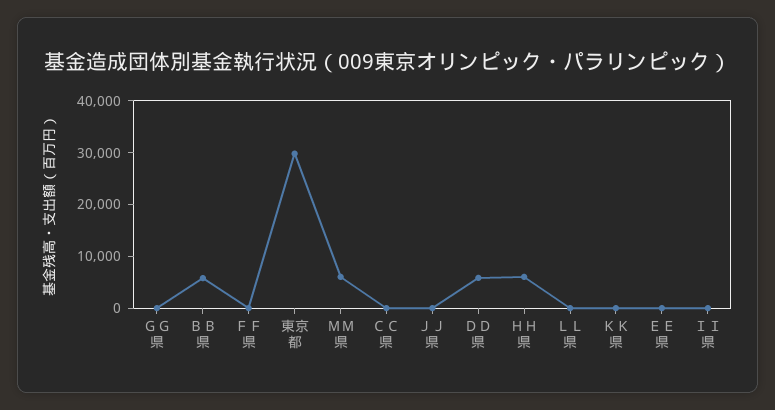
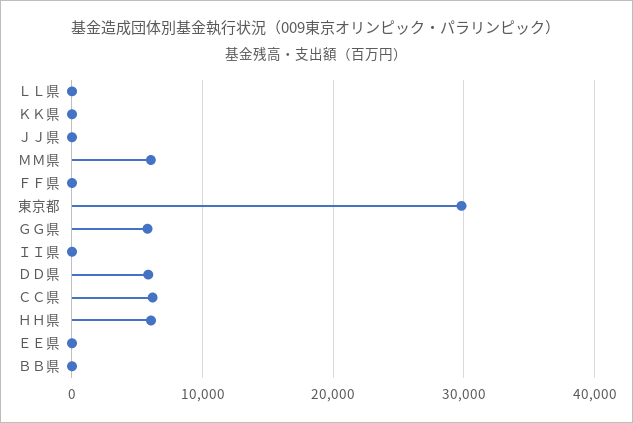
  {
-   "ＧＧ県": 0,
+   "ＧＧ県": 6000,
-   "ＢＢ県": 6000,
+   "ＢＢ県": 0,
    "ＦＦ県": 0,
    "東京都": 30000,
    "ＭＭ県": 6000,
-   "ＣＣ県": 0,
+   "ＣＣ県": 6000,
    "ＪＪ県": 0,
    "ＤＤ県": 6000,
    "ＨＨ県": 6000,
    "ＬＬ県": 0,
    "ＫＫ県": 0,
    "ＥＥ県": 0,
    "ＩＩ県": 0
  }

